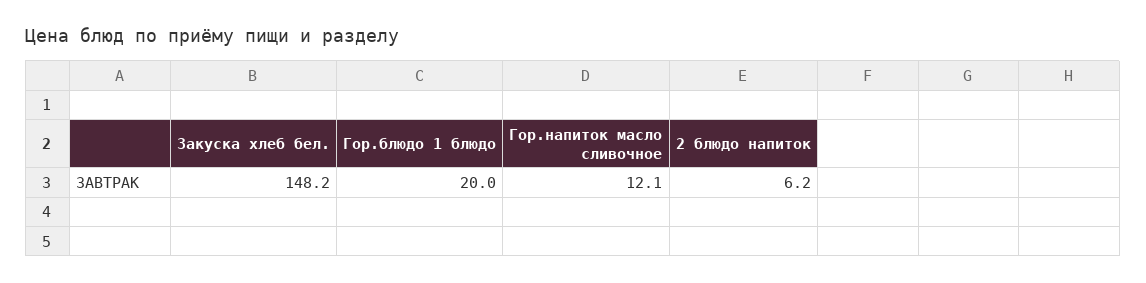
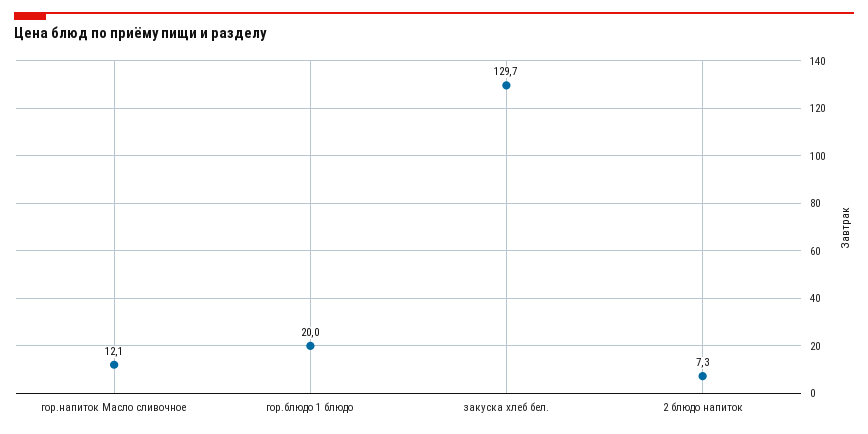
  {
-   "Закуска хлеб бел.": 148.2,
+   "Закуска хлеб бел.": 129.7,
    "Гор.блюдо 1 блюдо": 20,
    "Гор.напиток масло сливочное": 12.1,
-   "2 блюдо напиток": 6.2
+   "2 блюдо напиток": 7.3
  }

